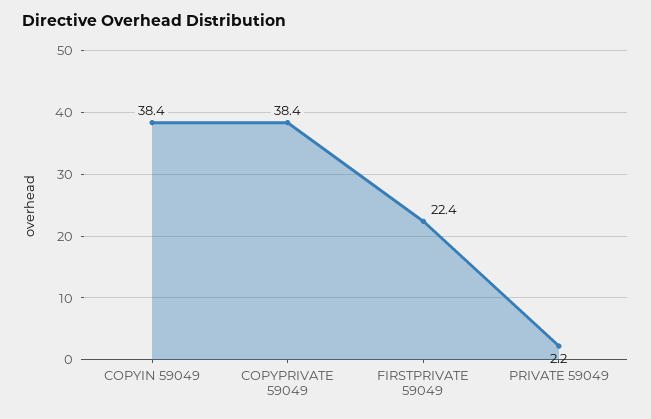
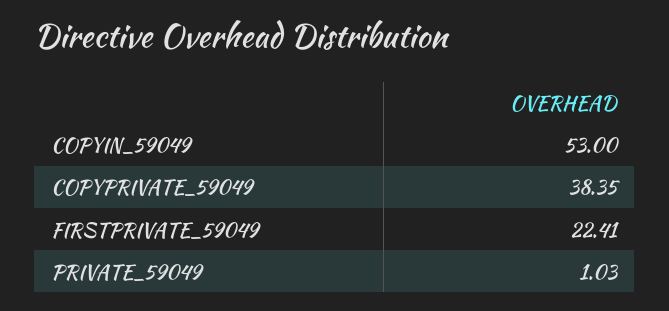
  {
-   "COPYIN 59049": 38.4,
+   "COPYIN 59049": 53,
    "COPYPRIVATE 59049": 38.35,
    "FIRSTPRIVATE 59049": 22.41,
-   "PRIVATE 59049": 2.2
+   "PRIVATE 59049": 1.03
  }

